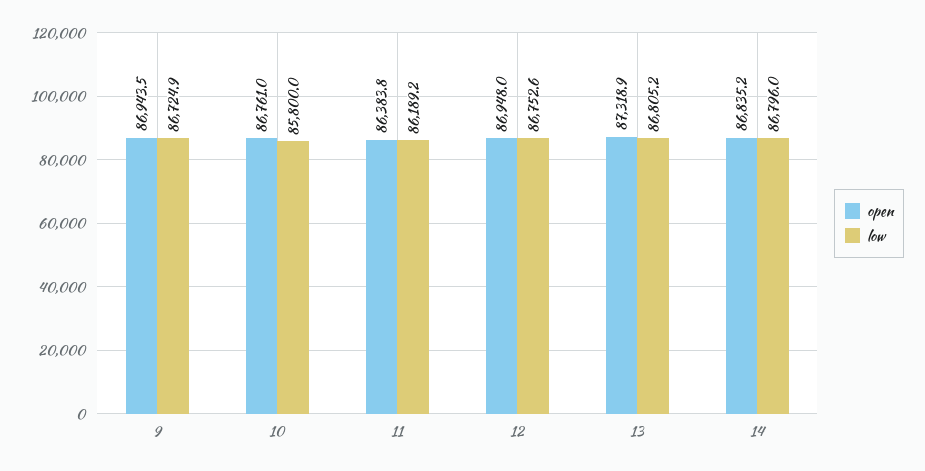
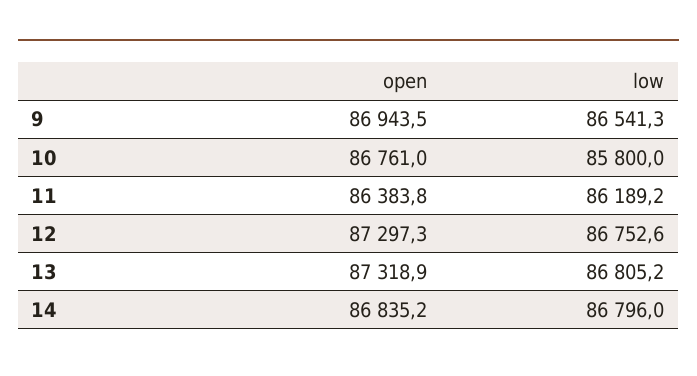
  {
    "open": {
      "9": 86943.5,
      "10": 86761,
      "11": 86383.8,
-     "12": 86948,
+     "12": 87297.3,
      "13": 87318.9,
      "14": 86835.2
    },
    "low": {
-     "9": 86724.9,
+     "9": 86541.3,
      "10": 85800,
      "11": 86189.2,
      "12": 86752.6,
      "13": 86805.2,
      "14": 86796
    }
  }

